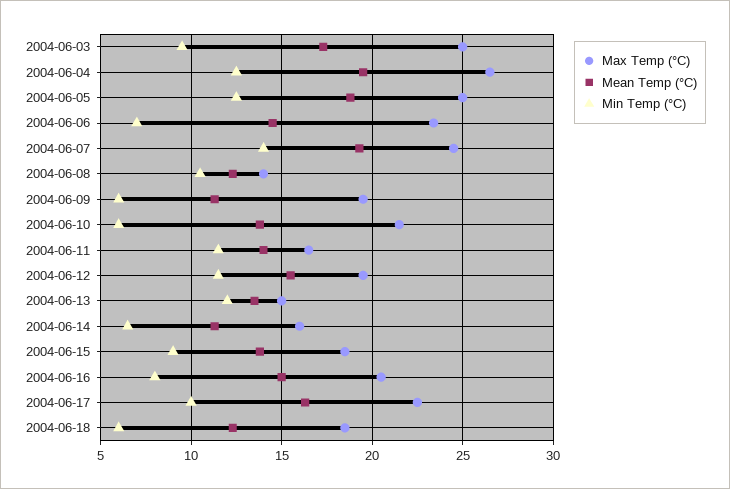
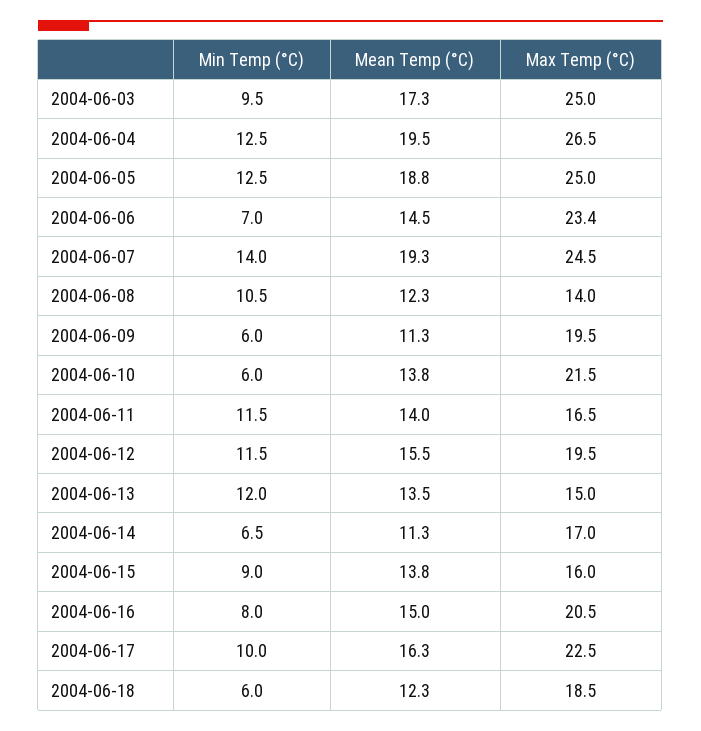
  {
    "Max Temp (°C)": {
      "2004-06-03": 25,
      "2004-06-04": 26.5,
      "2004-06-05": 25,
      "2004-06-06": 23.4,
      "2004-06-07": 24.5,
      "2004-06-08": 14,
      "2004-06-09": 19.5,
      "2004-06-10": 21.5,
      "2004-06-11": 16.5,
      "2004-06-12": 19.5,
      "2004-06-13": 15,
-     "2004-06-14": 16,
+     "2004-06-14": 17,
-     "2004-06-15": 18.5,
+     "2004-06-15": 16,
      "2004-06-16": 20.5,
      "2004-06-17": 22.5,
      "2004-06-18": 18.5
    },
    "Mean Temp (°C)": {
      "2004-06-03": 17.3,
      "2004-06-04": 19.5,
      "2004-06-05": 18.8,
      "2004-06-06": 14.5,
      "2004-06-07": 19.3,
      "2004-06-08": 12.3,
      "2004-06-09": 11.3,
      "2004-06-10": 13.8,
      "2004-06-11": 14,
      "2004-06-12": 15.5,
      "2004-06-13": 13.5,
      "2004-06-14": 11.3,
      "2004-06-15": 13.8,
      "2004-06-16": 15,
      "2004-06-17": 16.3,
      "2004-06-18": 12.3
    },
    "Min Temp (°C)": {
      "2004-06-03": 9.5,
      "2004-06-04": 12.5,
      "2004-06-05": 12.5,
      "2004-06-06": 7,
      "2004-06-07": 14,
      "2004-06-08": 10.5,
      "2004-06-09": 6,
      "2004-06-10": 6,
      "2004-06-11": 11.5,
      "2004-06-12": 11.5,
      "2004-06-13": 12,
      "2004-06-14": 6.5,
      "2004-06-15": 9,
      "2004-06-16": 8,
      "2004-06-17": 10,
      "2004-06-18": 6
    }
  }

